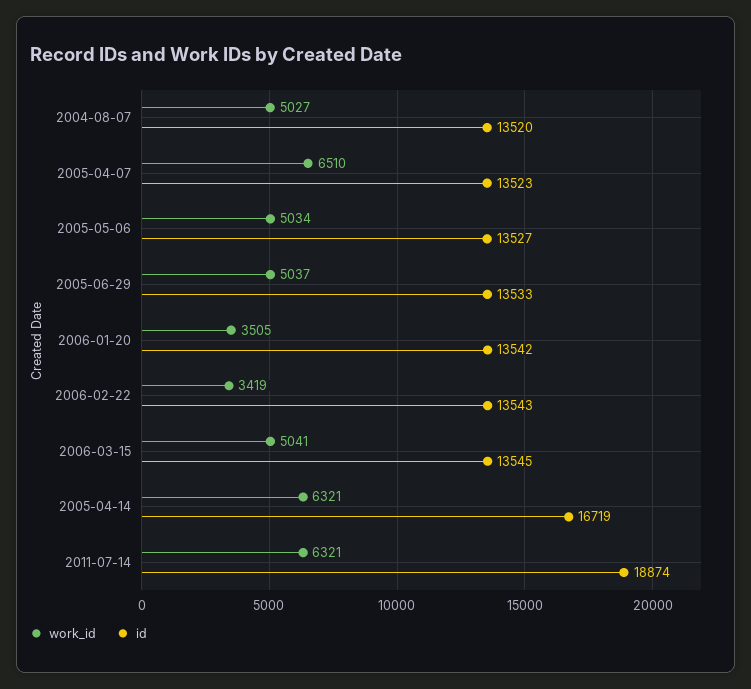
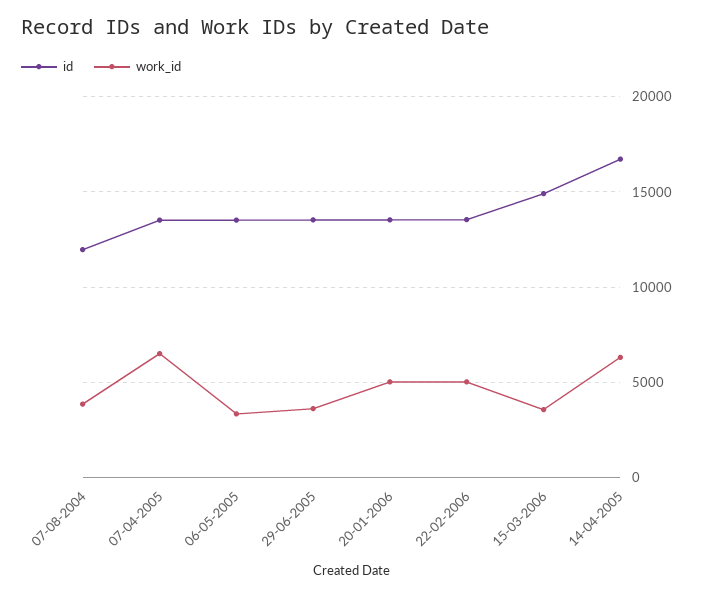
  {
    "work_id": {
-     "2004-08-07": 5027,
+     "2004-08-07": 4000,
      "2005-04-07": 6510,
-     "2005-05-06": 5034,
+     "2005-05-06": 3500,
-     "2005-06-29": 5037,
+     "2005-06-29": 3500,
-     "2006-01-20": 3505,
+     "2006-01-20": 5000,
-     "2006-02-22": 3419,
+     "2006-02-22": 5000,
-     "2006-03-15": 5041,
+     "2006-03-15": 3500,
-     "2005-04-14": 6321,
+     "2005-04-14": 6321
-     "2011-07-14": 6321
    },
    "id": {
-     "2004-08-07": 13520,
+     "2004-08-07": 12000,
      "2005-04-07": 13523,
      "2005-05-06": 13527,
      "2005-06-29": 13533,
      "2006-01-20": 13542,
      "2006-02-22": 13543,
-     "2006-03-15": 13545,
+     "2006-03-15": 15000,
-     "2005-04-14": 16719,
+     "2005-04-14": 16719
-     "2011-07-14": 18874
    }
  }

